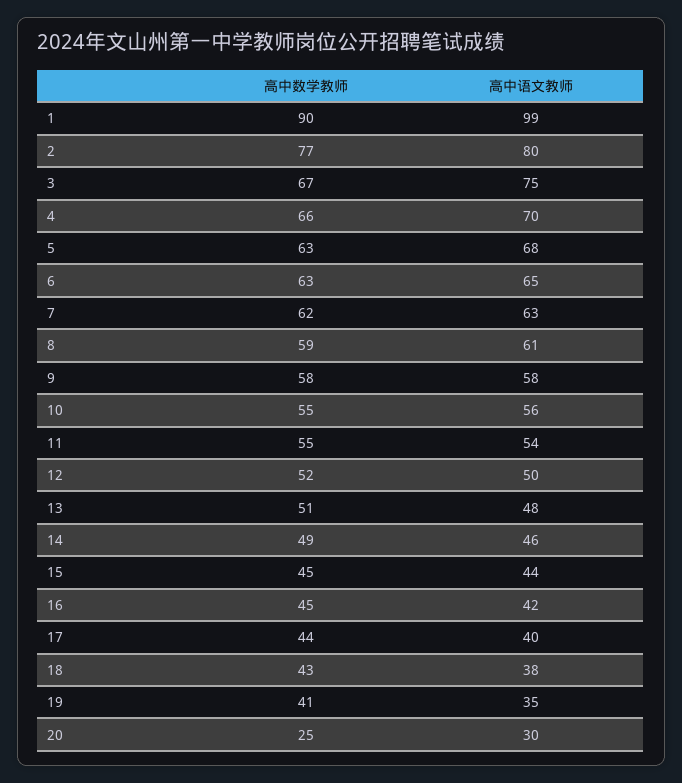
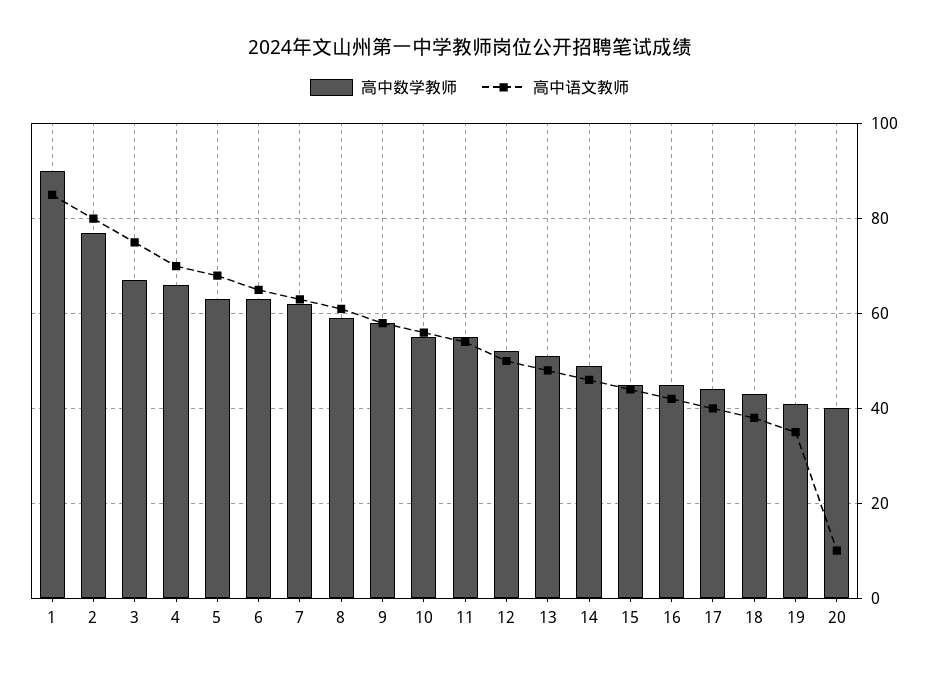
  {
    "高中数学教师": {
      "1": 90,
      "2": 77,
      "3": 67,
      "4": 66,
      "5": 63,
      "6": 63,
      "7": 62,
      "8": 59,
      "9": 58,
      "10": 55,
      "11": 55,
      "12": 52,
      "13": 51,
      "14": 49,
      "15": 45,
      "16": 45,
      "17": 44,
      "18": 43,
      "19": 41,
-     "20": 25
+     "20": 40
    },
    "高中语文教师": {
-     "1": 99,
+     "1": 85,
      "2": 80,
      "3": 75,
      "4": 70,
      "5": 68,
      "6": 65,
      "7": 63,
      "8": 61,
      "9": 58,
      "10": 56,
      "11": 54,
      "12": 50,
      "13": 48,
      "14": 46,
      "15": 44,
      "16": 42,
      "17": 40,
      "18": 38,
      "19": 35,
-     "20": 30
+     "20": 10
    }
  }

